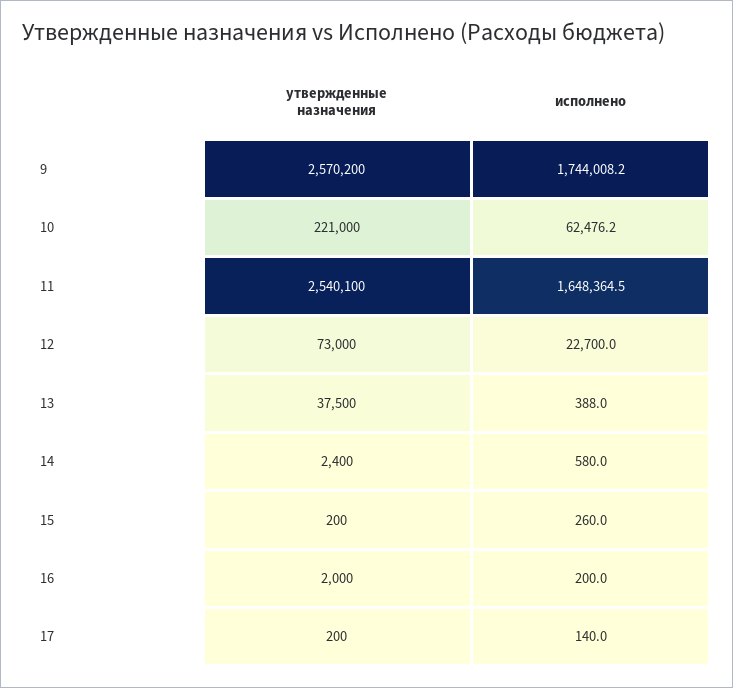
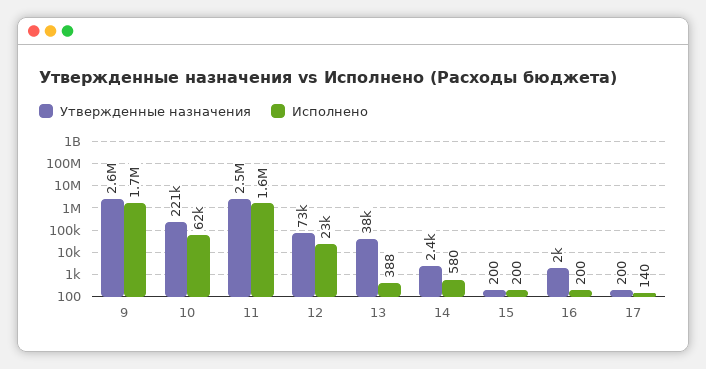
  {
    "утвержденные назначения": {
      "9": 2570200,
      "10": 221000,
      "11": 2540100,
      "12": 73000,
      "13": 37500,
      "14": 2400,
      "15": 200,
      "16": 2000,
      "17": 200
    },
    "исполнено": {
      "9": 1744008.2,
      "10": 62476.2,
      "11": 1648364.5,
      "12": 22700,
      "13": 388,
      "14": 580,
-     "15": 260,
+     "15": 200,
      "16": 200,
      "17": 140
    }
  }

